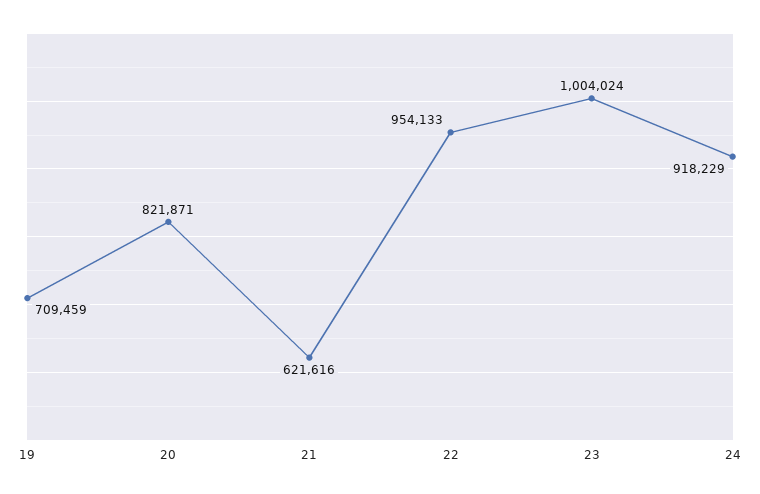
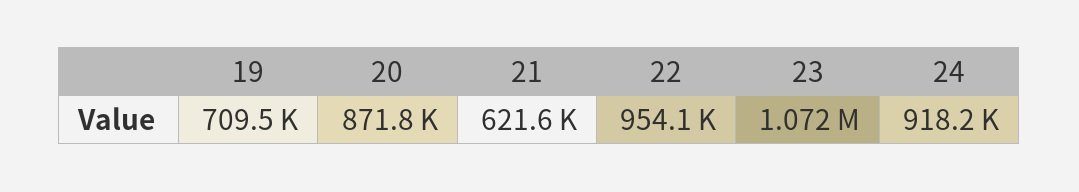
  {
    "19": 709459,
-   "20": 821871,
+   "20": 871800,
    "21": 621616,
    "22": 954133,
-   "23": 1004024,
+   "23": 1072000,
    "24": 918229
  }

